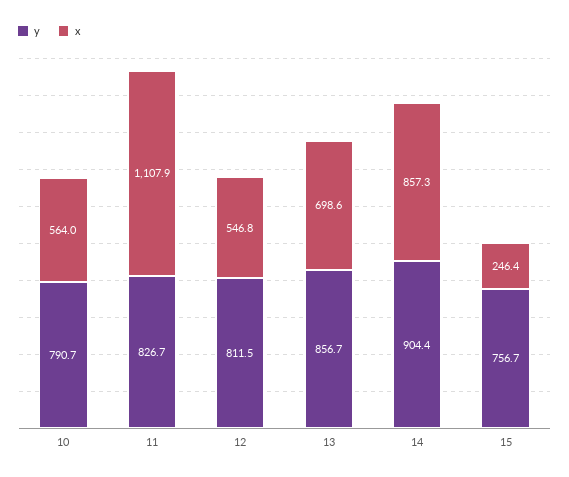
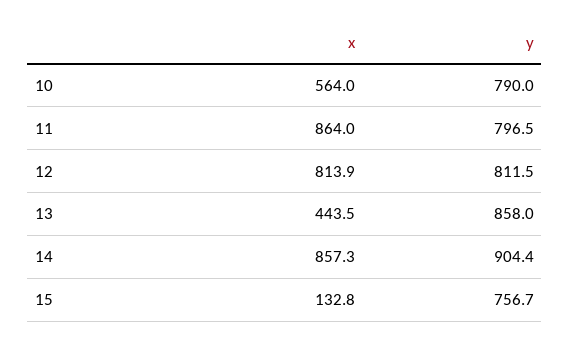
  {
    "y": {
-     "10": 790.7,
+     "10": 790,
-     "11": 826.7,
+     "11": 796.5,
      "12": 811.5,
-     "13": 856.7,
+     "13": 858,
      "14": 904.4,
      "15": 756.7
    },
    "x": {
      "10": 564,
-     "11": 1107.9,
+     "11": 864,
-     "12": 546.8,
+     "12": 813.9,
-     "13": 698.6,
+     "13": 443.5,
      "14": 857.3,
-     "15": 246.4
+     "15": 132.8
    }
  }

